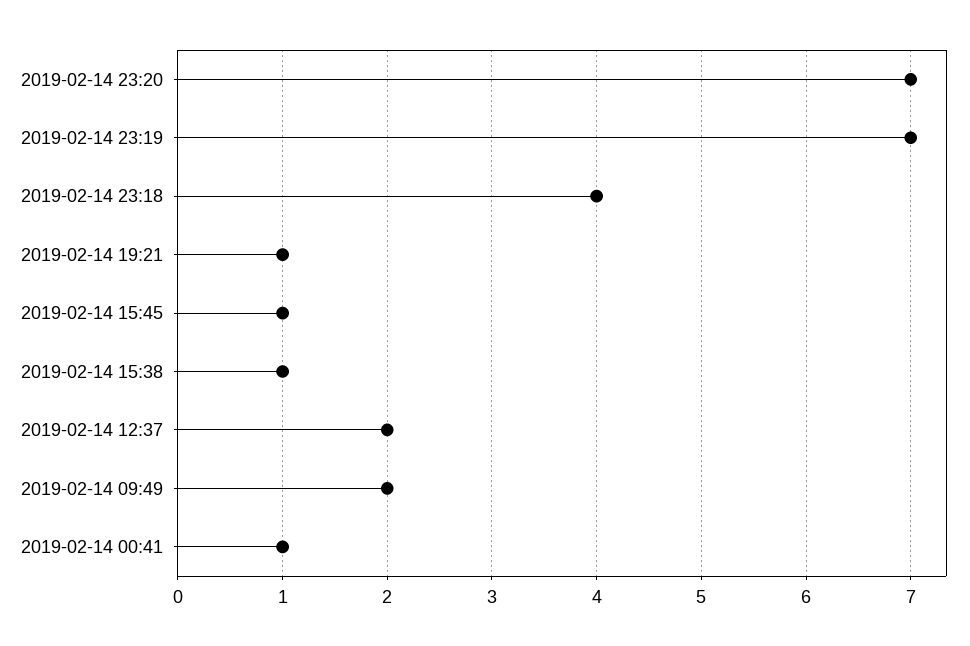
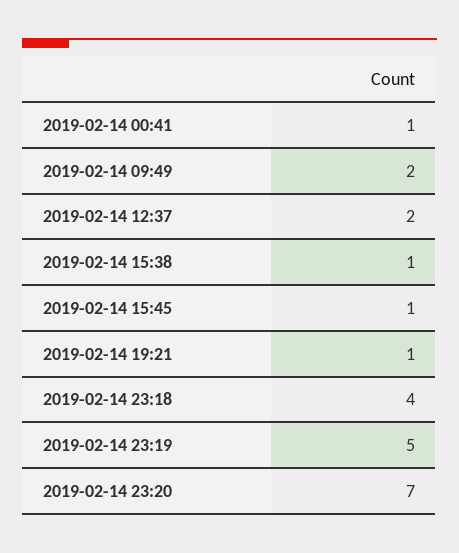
  {
    "2019-02-14 23:20": 7,
-   "2019-02-14 23:19": 7,
+   "2019-02-14 23:19": 5,
    "2019-02-14 23:18": 4,
    "2019-02-14 19:21": 1,
    "2019-02-14 15:45": 1,
    "2019-02-14 15:38": 1,
    "2019-02-14 12:37": 2,
    "2019-02-14 09:49": 2,
    "2019-02-14 00:41": 1
  }

